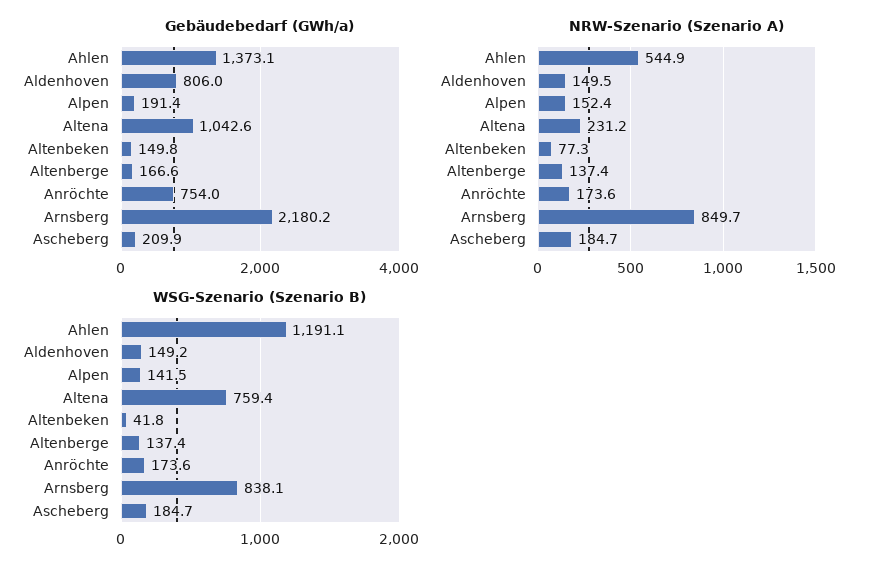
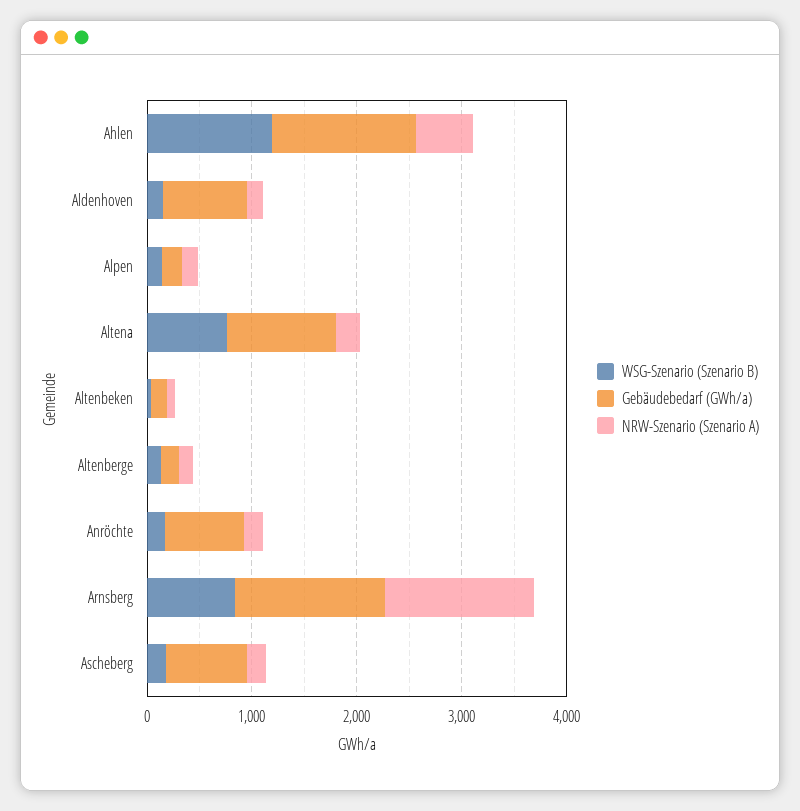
  {
    "Gebäudebedarf (GWh/a)": {
      "Ahlen": 1373.1,
      "Aldenhoven": 806,
      "Alpen": 191.4,
      "Altena": 1042.6,
      "Altenbeken": 149.8,
      "Altenberge": 166.6,
      "Anröchte": 754,
-     "Arnsberg": 2180.2,
+     "Arnsberg": 1400,
-     "Ascheberg": 209.9
+     "Ascheberg": 800
    },
    "NRW-Szenario (Szenario A)": {
      "Ahlen": 544.9,
      "Aldenhoven": 149.5,
      "Alpen": 152.4,
      "Altena": 231.2,
      "Altenbeken": 77.3,
      "Altenberge": 137.4,
      "Anröchte": 173.6,
-     "Arnsberg": 849.7,
+     "Arnsberg": 1400,
      "Ascheberg": 184.7
    },
    "WSG-Szenario (Szenario B)": {
      "Ahlen": 1191.1,
      "Aldenhoven": 149.2,
      "Alpen": 141.5,
      "Altena": 759.4,
      "Altenbeken": 41.8,
      "Altenberge": 137.4,
      "Anröchte": 173.6,
      "Arnsberg": 838.1,
      "Ascheberg": 184.7
    }
  }

